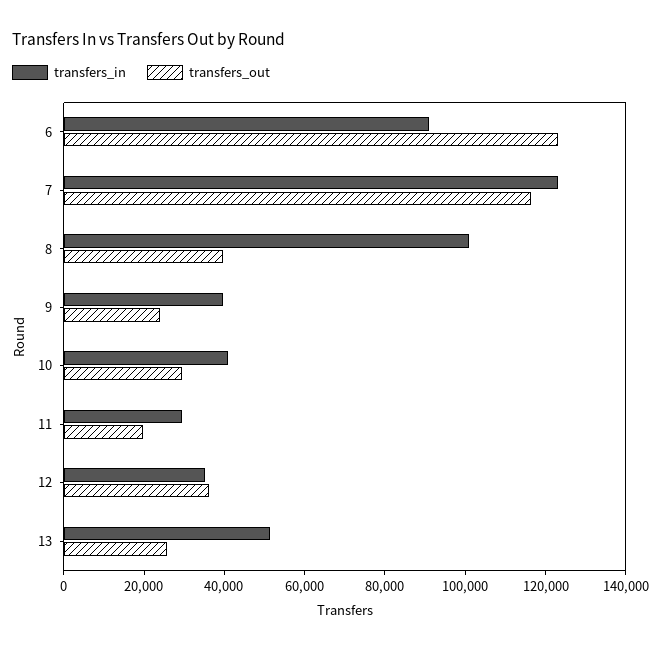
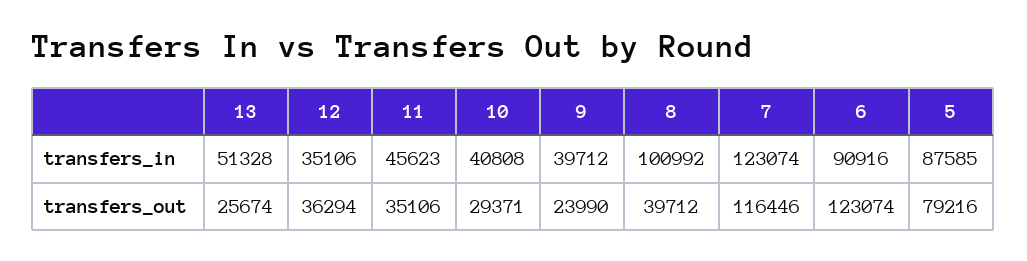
  {
    "transfers_in": {
      "6": 90916,
      "7": 123074,
      "8": 100992,
      "9": 39712,
      "10": 40808,
-     "11": 30000,
+     "11": 45623,
      "12": 35106,
-     "13": 51328
+     "13": 51328,
+     "5": 87585
    },
    "transfers_out": {
      "6": 123074,
      "7": 116446,
      "8": 39712,
      "9": 23990,
      "10": 29371,
-     "11": 20000,
+     "11": 35106,
      "12": 36294,
-     "13": 25674
+     "13": 25674,
+     "5": 79216
    }
  }

